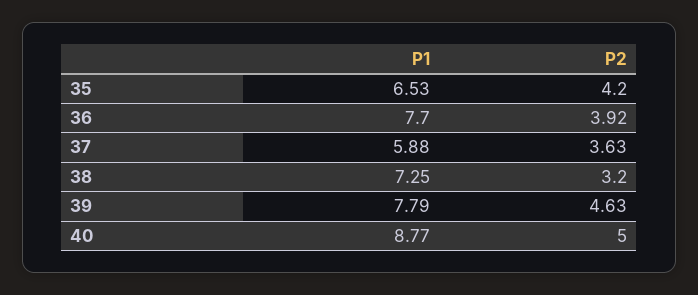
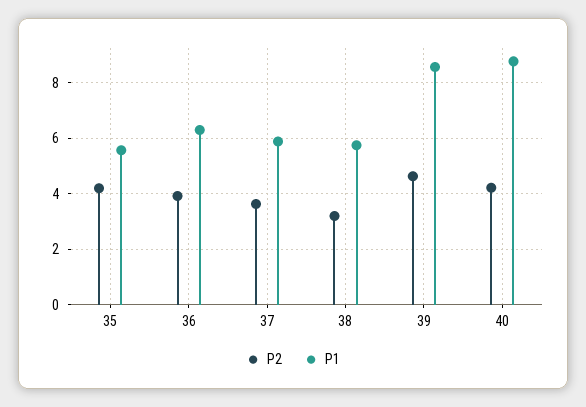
  {
    "P1": {
-     "35": 6.53,
+     "35": 5.5,
-     "36": 7.7,
+     "36": 6.25,
      "37": 5.88,
-     "38": 7.25,
+     "38": 5.75,
-     "39": 7.79,
+     "39": 8.5,
      "40": 8.77
    },
    "P2": {
      "35": 4.2,
      "36": 3.92,
      "37": 3.63,
      "38": 3.2,
      "39": 4.63,
-     "40": 5
+     "40": 4.25
    }
  }

